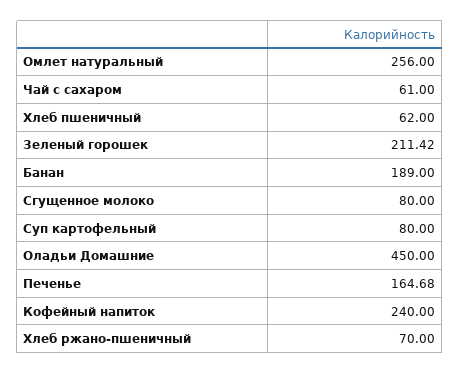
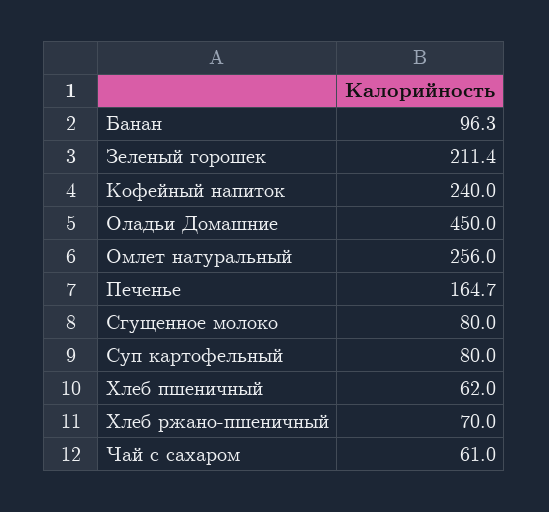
  {
    "Омлет натуральный": 256,
    "Чай с сахаром": 61,
    "Хлеб пшеничный": 62,
    "Зеленый горошек": 211.42,
-   "Банан": 189,
+   "Банан": 96.3,
    "Сгущенное молоко": 80,
    "Суп картофельный": 80,
    "Оладьи Домашние": 450,
    "Печенье": 164.68,
    "Кофейный напиток": 240,
    "Хлеб ржано-пшеничный": 70
  }

